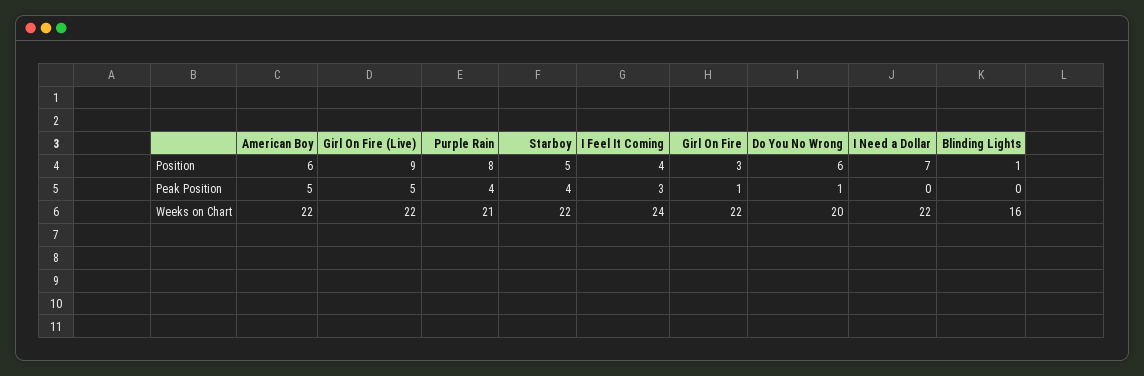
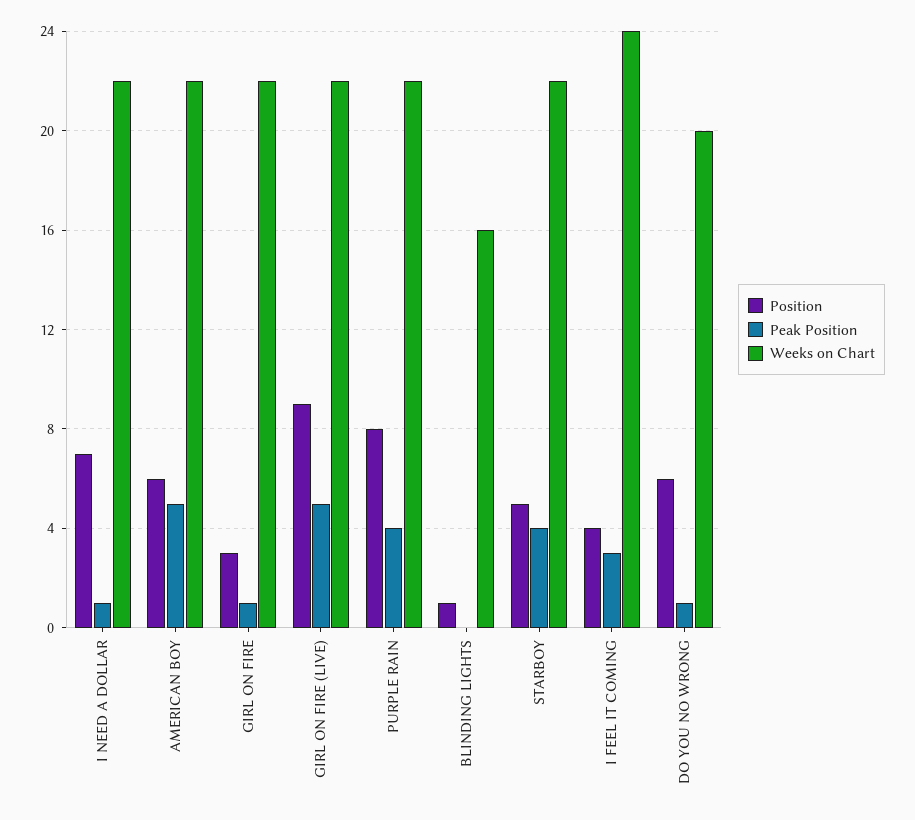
  {
    "Position": {
      "American Boy": 6,
      "Girl On Fire (Live)": 9,
      "Purple Rain": 8,
      "Starboy": 5,
      "I Feel It Coming": 4,
      "Girl On Fire": 3,
      "Do You No Wrong": 6,
      "I Need a Dollar": 7,
      "Blinding Lights": 1
    },
    "Peak Position": {
      "American Boy": 5,
      "Girl On Fire (Live)": 5,
      "Purple Rain": 4,
      "Starboy": 4,
      "I Feel It Coming": 3,
      "Girl On Fire": 1,
      "Do You No Wrong": 1,
-     "I Need a Dollar": 0,
+     "I Need a Dollar": 1,
      "Blinding Lights": 0
    },
    "Weeks on Chart": {
      "American Boy": 22,
      "Girl On Fire (Live)": 22,
-     "Purple Rain": 21,
+     "Purple Rain": 22,
      "Starboy": 22,
      "I Feel It Coming": 24,
      "Girl On Fire": 22,
      "Do You No Wrong": 20,
      "I Need a Dollar": 22,
      "Blinding Lights": 16
    }
  }

